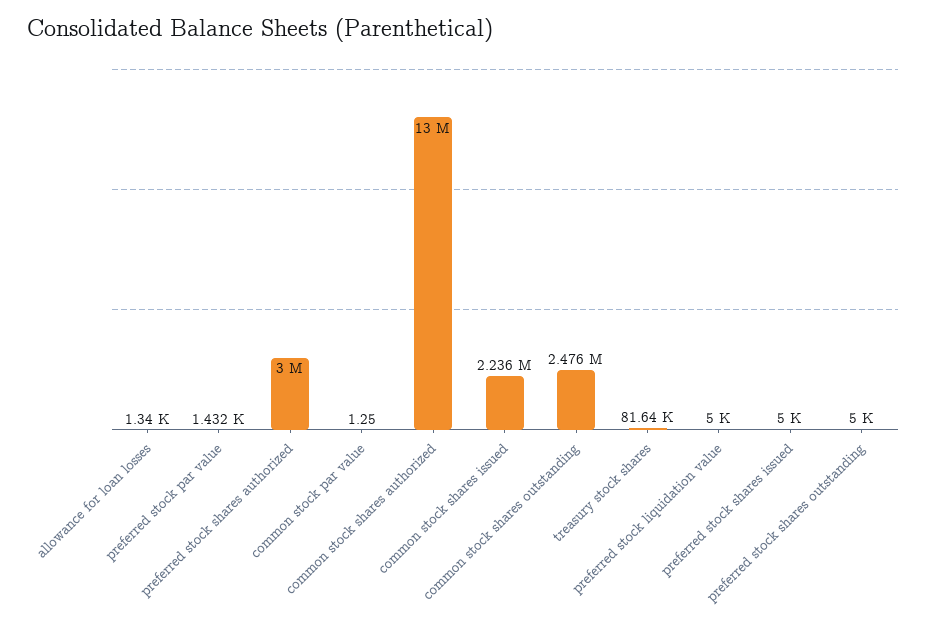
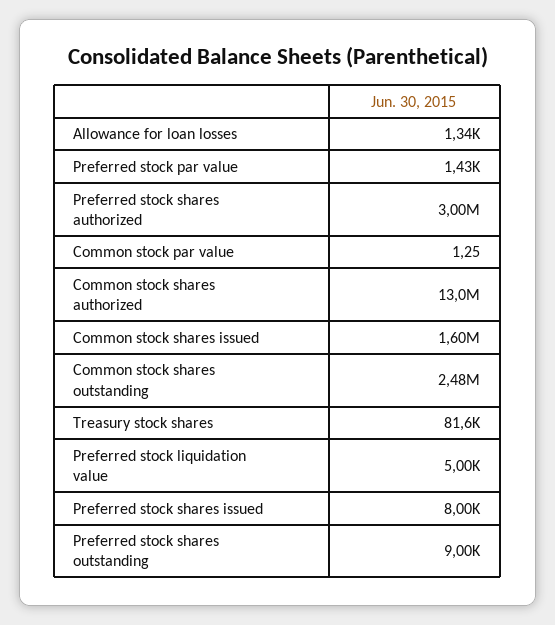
  {
    "allowance for loan losses": 1340,
    "preferred stock par value": 1432,
    "preferred stock shares authorized": 3000000,
    "common stock par value": 1.25,
    "common stock shares authorized": 13000000,
-   "common stock shares issued": 2236000,
+   "common stock shares issued": 1600000,
    "common stock shares outstanding": 2476000,
    "treasury stock shares": 81640,
    "preferred stock liquidation value": 5000,
-   "preferred stock shares issued": 5000,
+   "preferred stock shares issued": 8000,
-   "preferred stock shares outstanding": 5000
+   "preferred stock shares outstanding": 9000
  }

